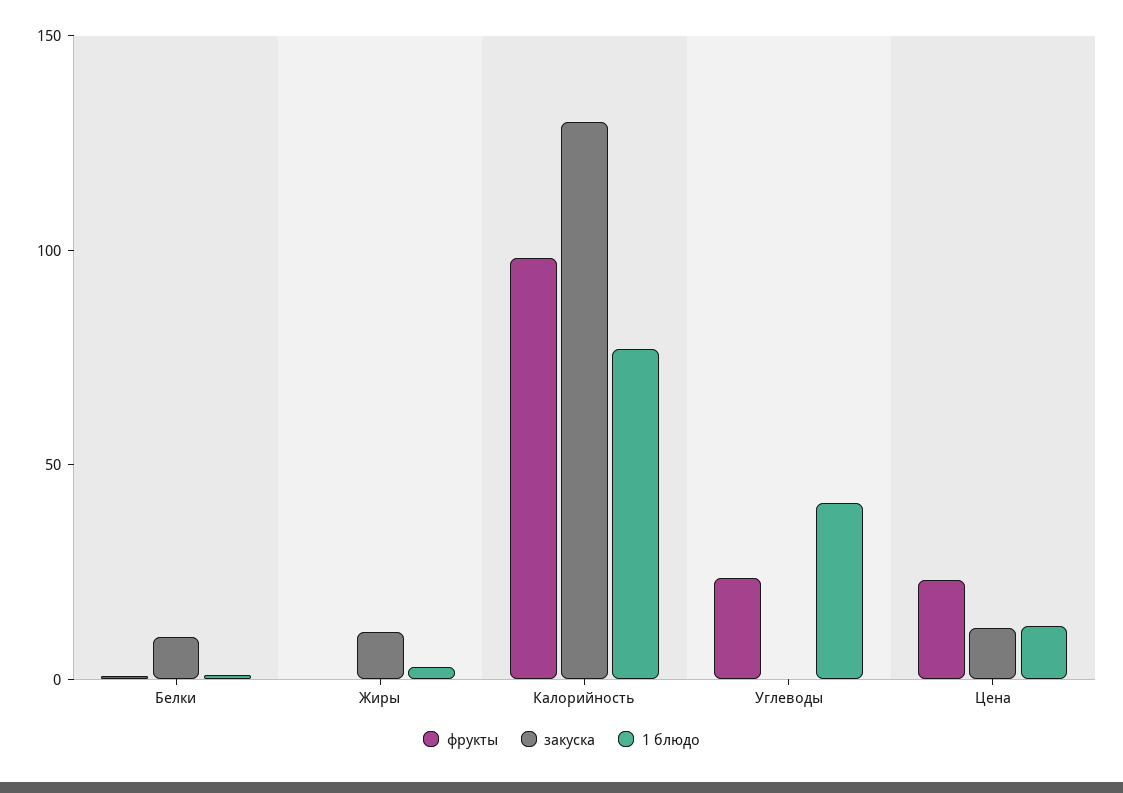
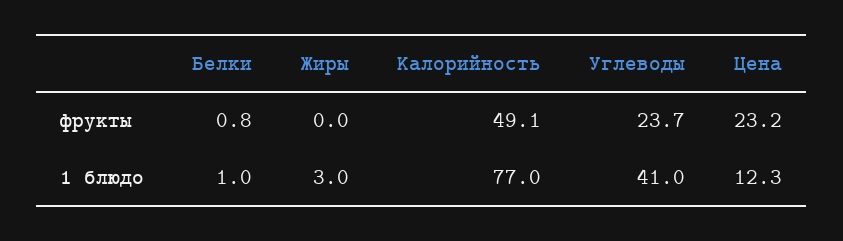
  {
    "фрукты": {
      "Белки": 0.8,
      "Жиры": 0,
-     "Калорийность": 100,
+     "Калорийность": 49.1,
      "Углеводы": 23.7,
      "Цена": 23.2
    },
-   "закуска": {
-     "Белки": 10,
-     "Жиры": 10,
-     "Калорийность": 130,
-     "Углеводы": 0,
-     "Цена": 10
-   },
    "1 блюдо": {
      "Белки": 1,
      "Жиры": 3,
      "Калорийность": 77,
      "Углеводы": 41,
      "Цена": 12.3
    }
  }

